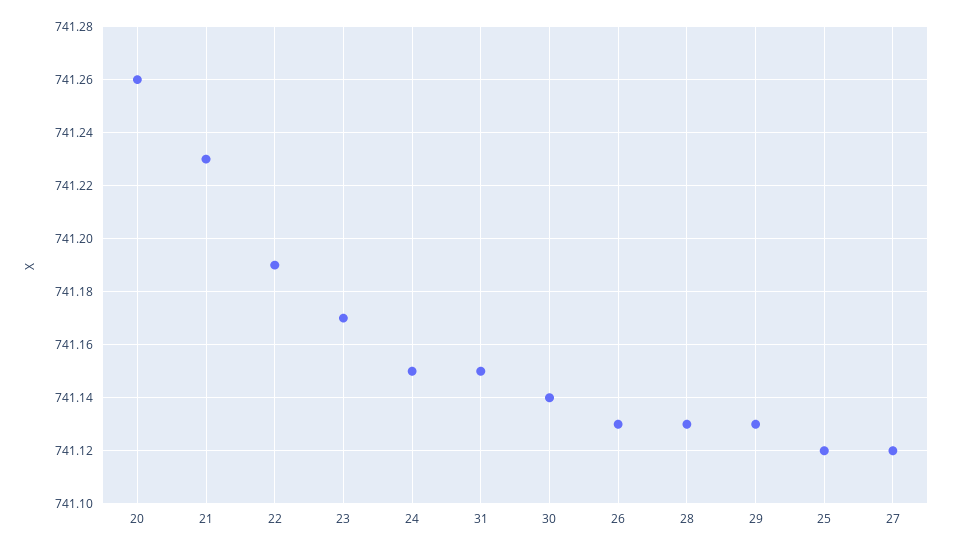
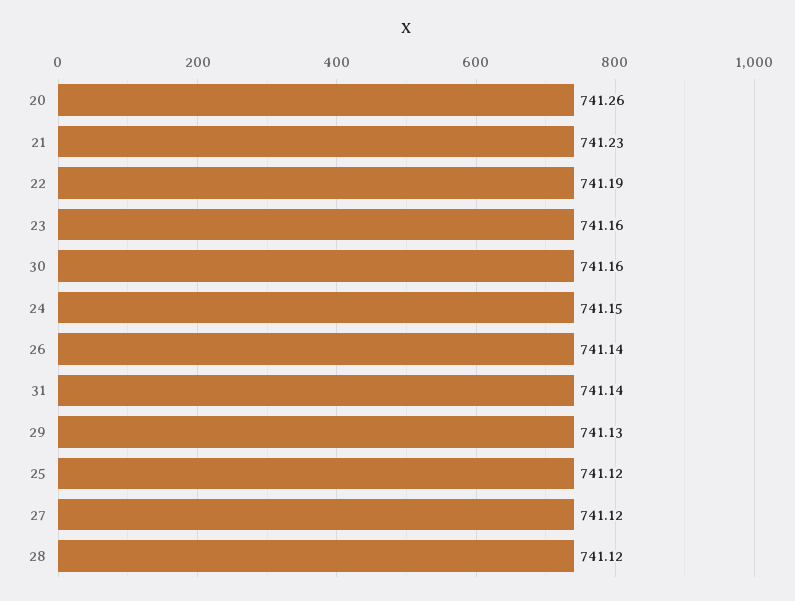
  {
    "20": 741.26,
    "21": 741.23,
    "22": 741.19,
-   "23": 741.17,
+   "23": 741.16,
    "24": 741.15,
-   "31": 741.15,
+   "31": 741.14,
-   "30": 741.14,
+   "30": 741.16,
-   "26": 741.13,
+   "26": 741.14,
-   "28": 741.13,
+   "28": 741.12,
    "29": 741.13,
    "25": 741.12,
    "27": 741.12
  }

